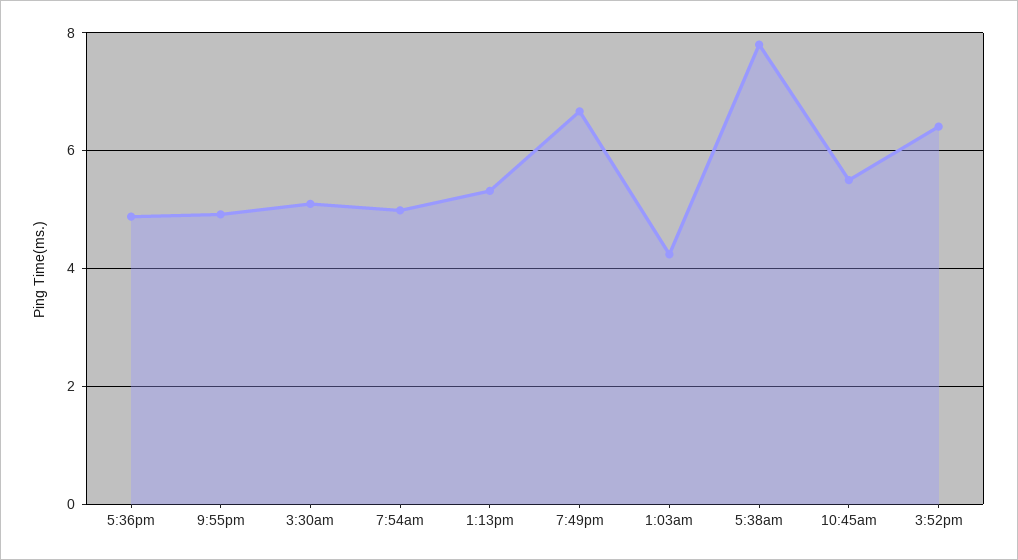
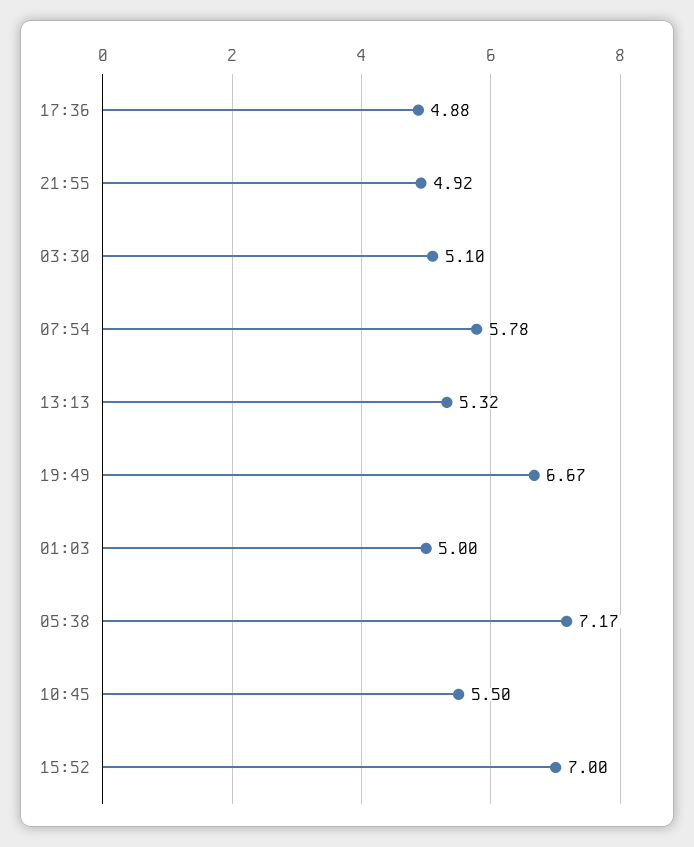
  {
    "5:36pm": 4.88,
    "9:55pm": 4.92,
    "3:30am": 5.1,
-   "7:54am": 5,
+   "7:54am": 5.78,
    "1:13pm": 5.32,
    "7:49pm": 6.67,
-   "1:03am": 4.2,
+   "1:03am": 5,
-   "5:38am": 7.8,
+   "5:38am": 7.17,
    "10:45am": 5.5,
-   "3:52pm": 6.4
+   "3:52pm": 7
  }

